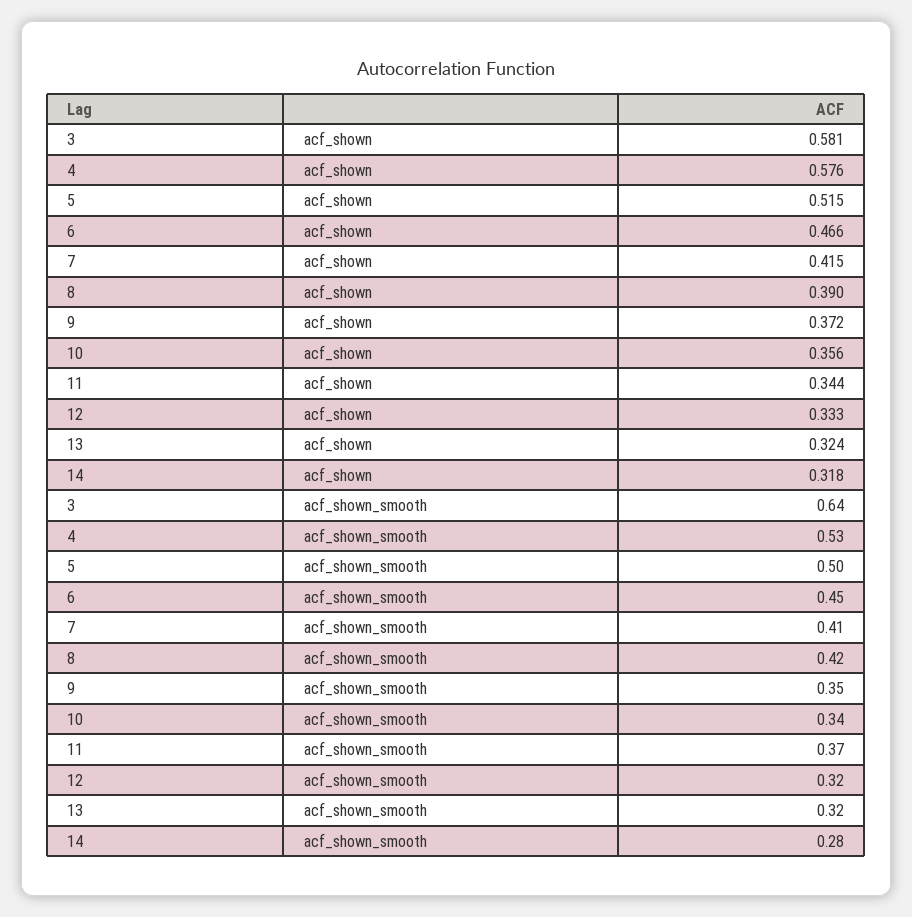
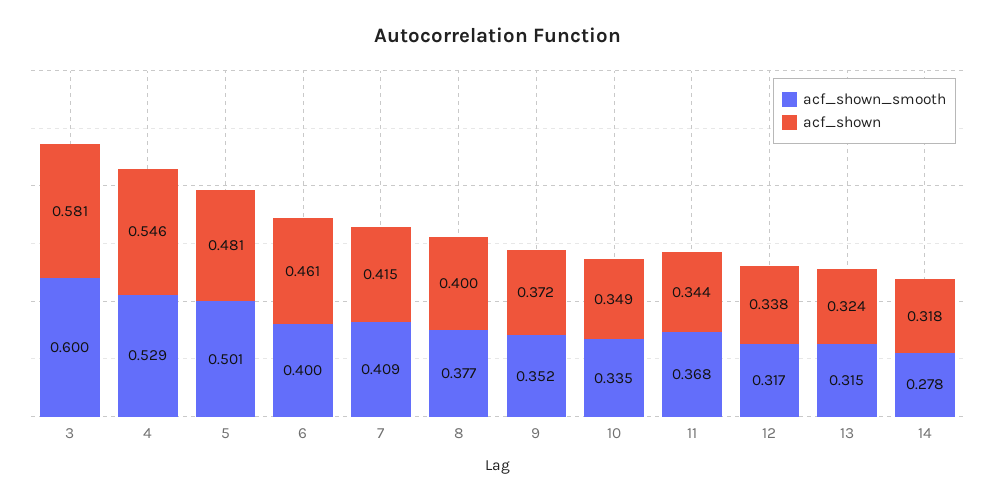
  {
    "acf_shown": {
      "3": 0.581,
-     "4": 0.576,
+     "4": 0.546,
-     "5": 0.515,
+     "5": 0.481,
-     "6": 0.466,
+     "6": 0.461,
      "7": 0.415,
-     "8": 0.39,
+     "8": 0.4,
      "9": 0.372,
-     "10": 0.356,
+     "10": 0.349,
      "11": 0.344,
-     "12": 0.333,
+     "12": 0.338,
      "13": 0.324,
      "14": 0.318
    },
    "acf_shown_smooth": {
-     "3": 0.64,
+     "3": 0.6,
      "4": 0.529,
      "5": 0.501,
-     "6": 0.45,
+     "6": 0.4,
      "7": 0.409,
-     "8": 0.42,
+     "8": 0.377,
      "9": 0.352,
      "10": 0.335,
      "11": 0.368,
      "12": 0.317,
      "13": 0.315,
      "14": 0.278
    }
  }

